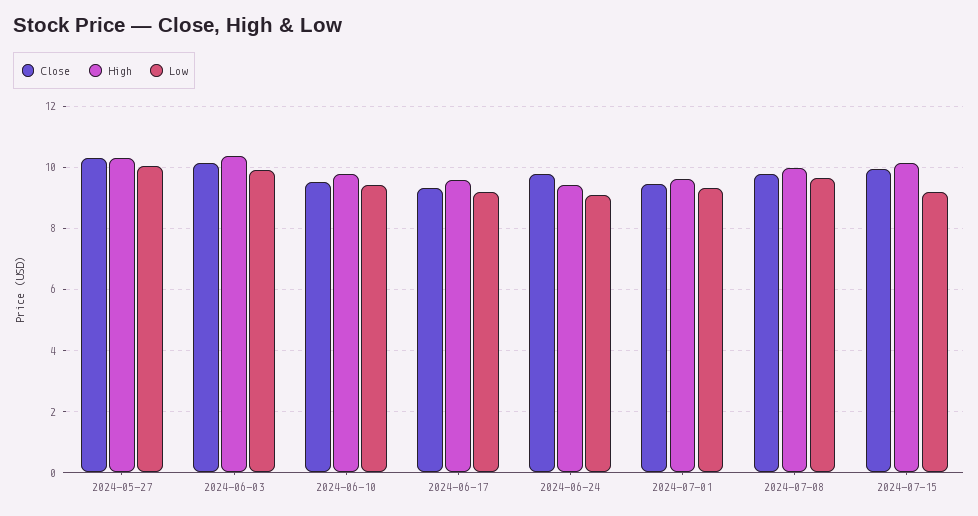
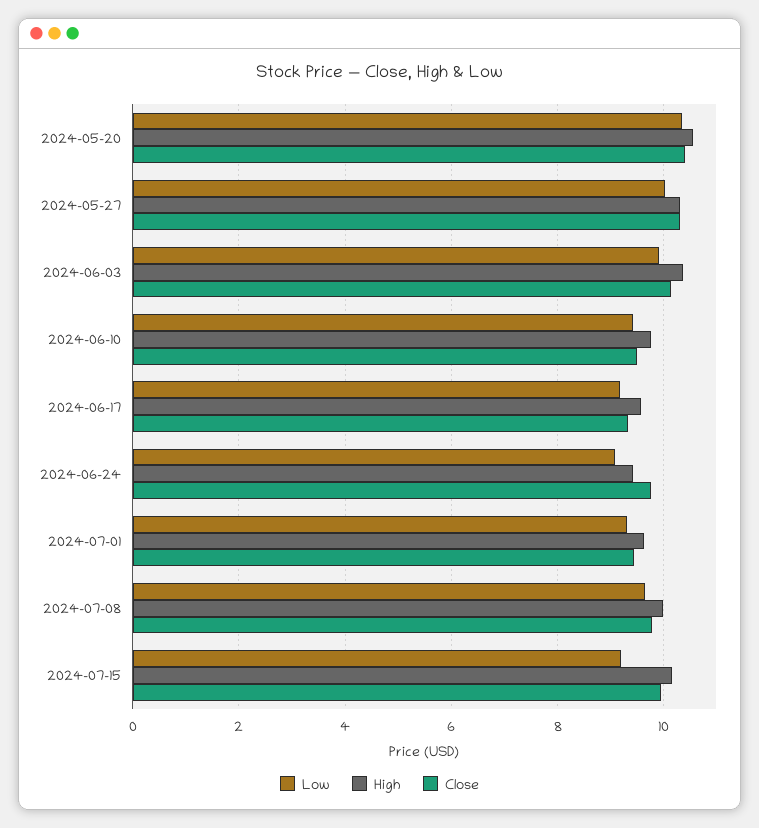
  {
    "Close": {
      "2024-05-27": 10.4,
      "2024-06-03": 10.2,
      "2024-06-10": 9.6,
      "2024-06-17": 9.4,
      "2024-06-24": 9.8,
      "2024-07-01": 9.4,
      "2024-07-08": 9.8,
-     "2024-07-15": 10
+     "2024-07-15": 10,
+     "2024-05-20": 10.4
    },
    "High": {
      "2024-05-27": 10.4,
      "2024-06-03": 10.4,
      "2024-06-10": 9.8,
      "2024-06-17": 9.6,
      "2024-06-24": 9.4,
      "2024-07-01": 9.6,
      "2024-07-08": 10,
-     "2024-07-15": 10.2
+     "2024-07-15": 10.2,
+     "2024-05-20": 10.6
    },
    "Low": {
      "2024-05-27": 10,
      "2024-06-03": 10,
      "2024-06-10": 9.4,
      "2024-06-17": 9.2,
      "2024-06-24": 9,
      "2024-07-01": 9.4,
      "2024-07-08": 9.6,
-     "2024-07-15": 9.2
+     "2024-07-15": 9.2,
+     "2024-05-20": 10.4
    }
  }

